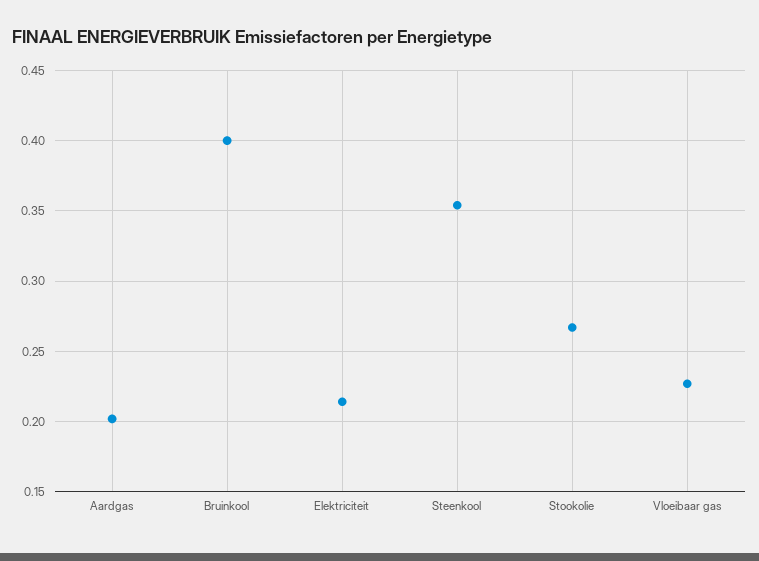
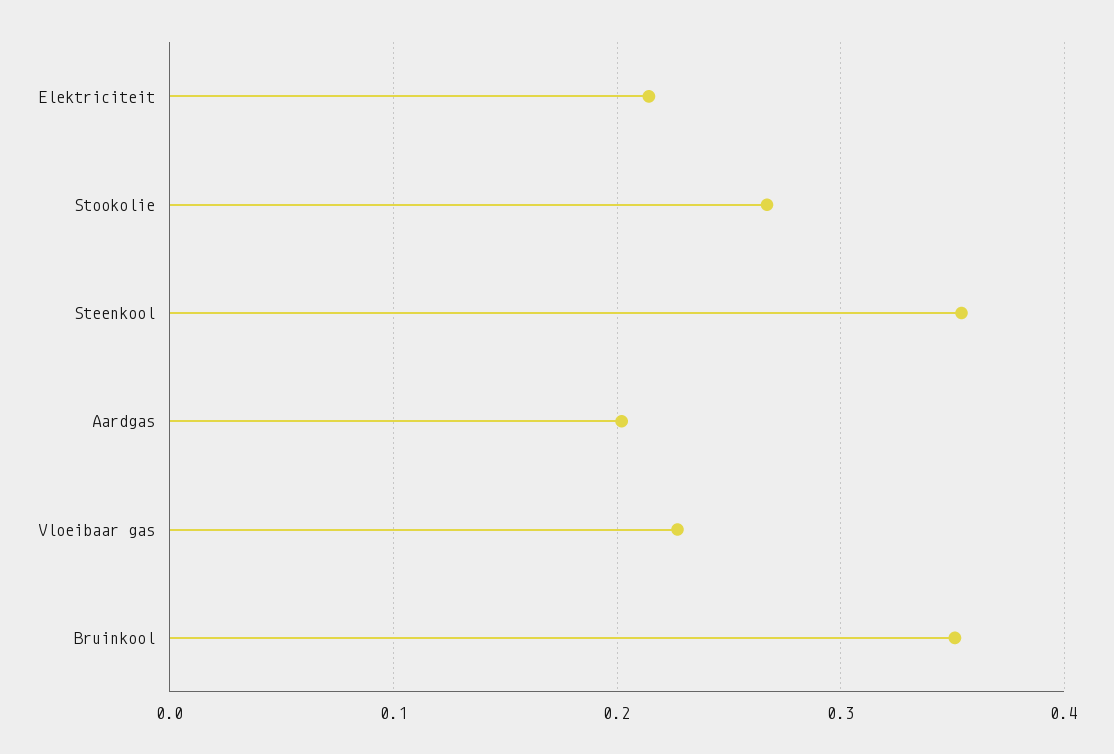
  {
    "Aardgas": 0.2,
-   "Bruinkool": 0.4,
+   "Bruinkool": 0.35,
    "Elektriciteit": 0.215,
    "Steenkool": 0.355,
    "Stookolie": 0.265,
    "Vloeibaar gas": 0.225
  }

